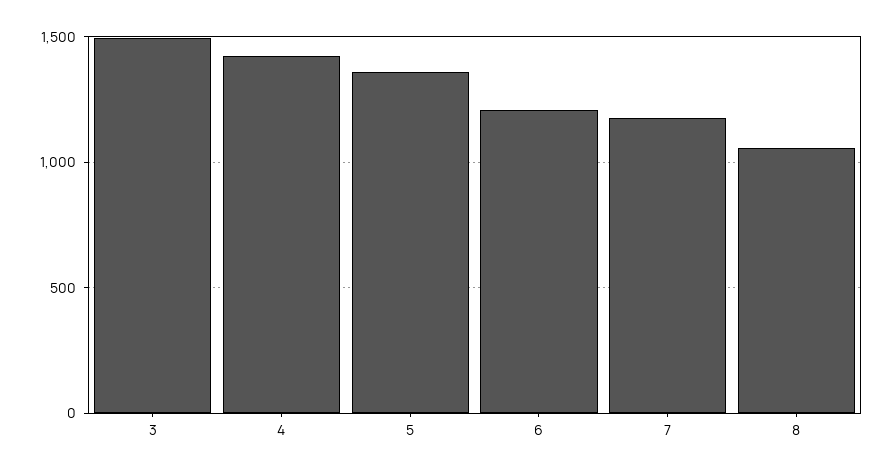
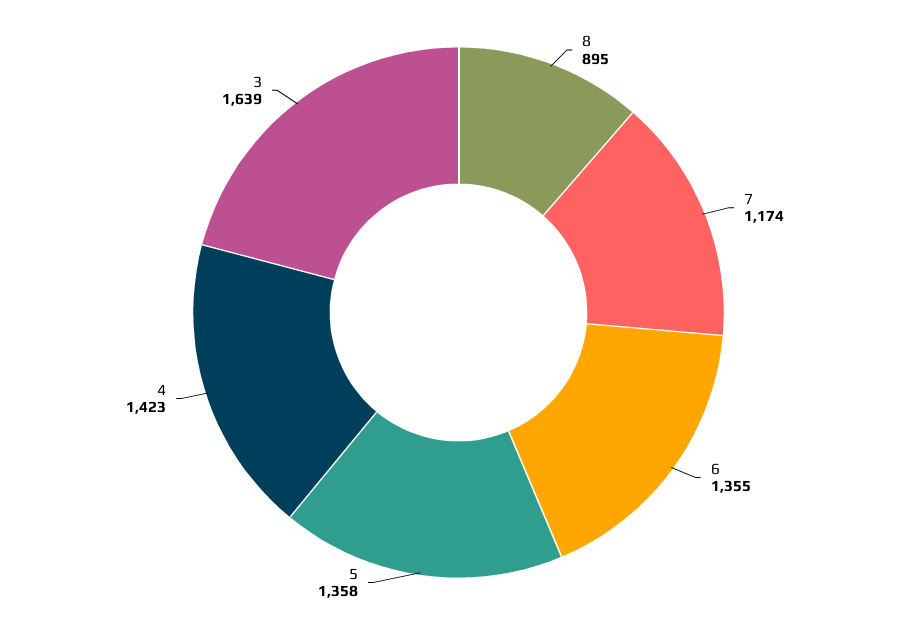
  {
-   "3": 1500,
+   "3": 1639,
    "4": 1423,
    "5": 1358,
-   "6": 1200,
+   "6": 1355,
    "7": 1174,
-   "8": 1050
+   "8": 895
  }

